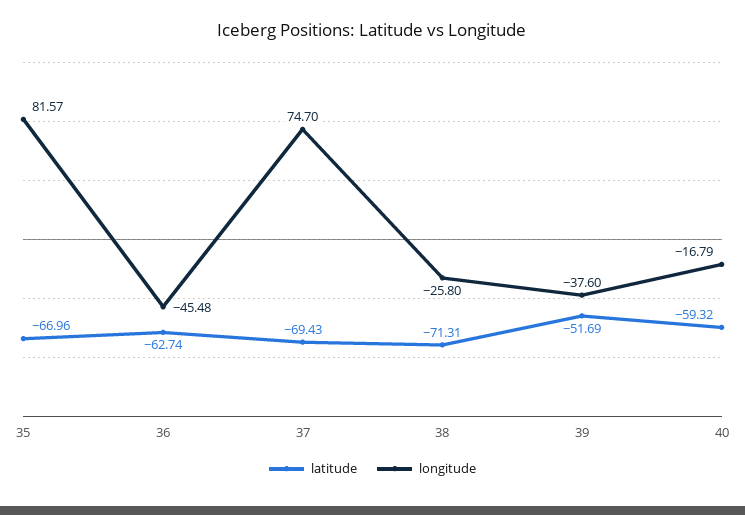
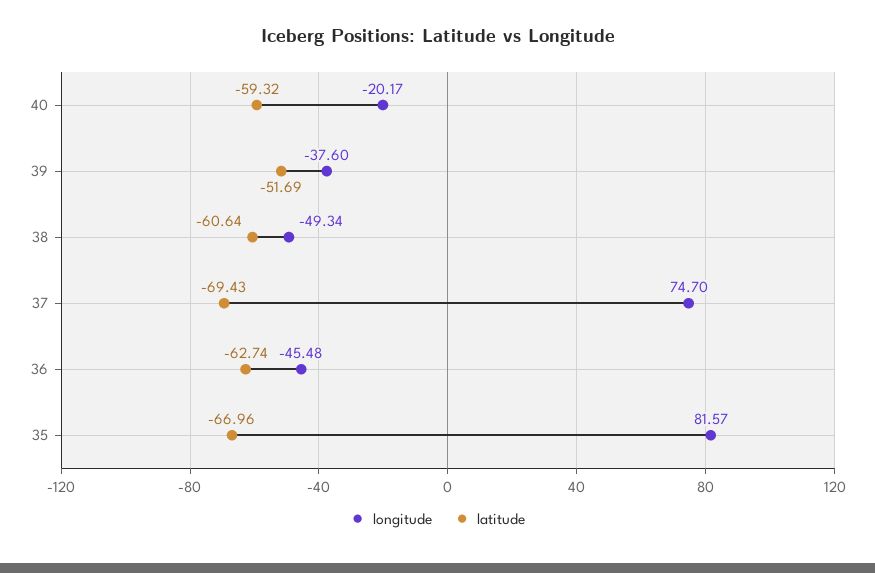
  {
    "latitude": {
      "35": -66.96,
      "36": -62.74,
      "37": -69.43,
-     "38": -71.31,
+     "38": -60.64,
      "39": -51.69,
      "40": -59.32
    },
    "longitude": {
      "35": 81.57,
      "36": -45.48,
      "37": 74.7,
-     "38": -25.8,
+     "38": -49.34,
      "39": -37.6,
-     "40": -16.79
+     "40": -20.17
    }
  }

